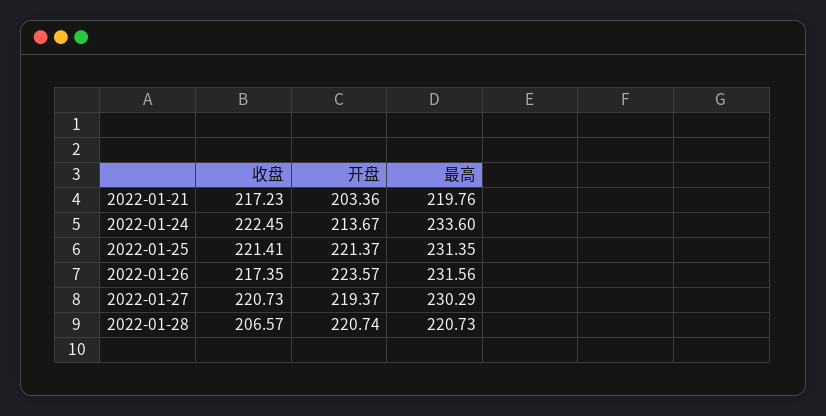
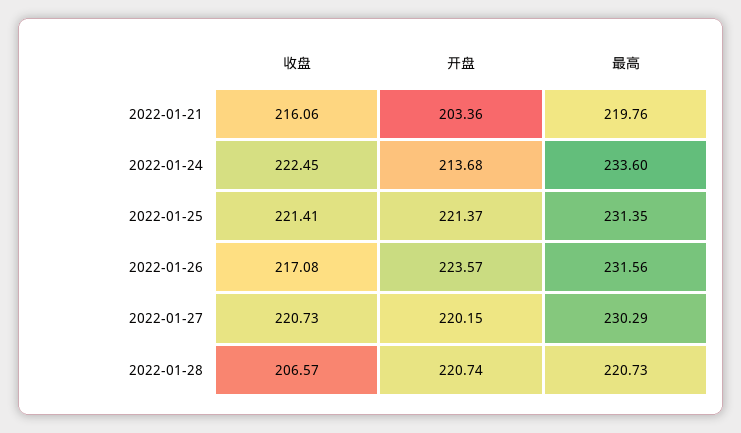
  {
    "收盘": {
-     "2022-01-21": 217.23,
+     "2022-01-21": 216.06,
      "2022-01-24": 222.45,
      "2022-01-25": 221.41,
-     "2022-01-26": 217.35,
+     "2022-01-26": 217.08,
      "2022-01-27": 220.73,
      "2022-01-28": 206.57
    },
    "开盘": {
      "2022-01-21": 203.36,
-     "2022-01-24": 213.67,
+     "2022-01-24": 213.68,
      "2022-01-25": 221.37,
      "2022-01-26": 223.57,
-     "2022-01-27": 219.37,
+     "2022-01-27": 220.15,
      "2022-01-28": 220.74
    },
    "最高": {
      "2022-01-21": 219.76,
      "2022-01-24": 233.6,
      "2022-01-25": 231.35,
      "2022-01-26": 231.56,
      "2022-01-27": 230.29,
      "2022-01-28": 220.73
    }
  }

